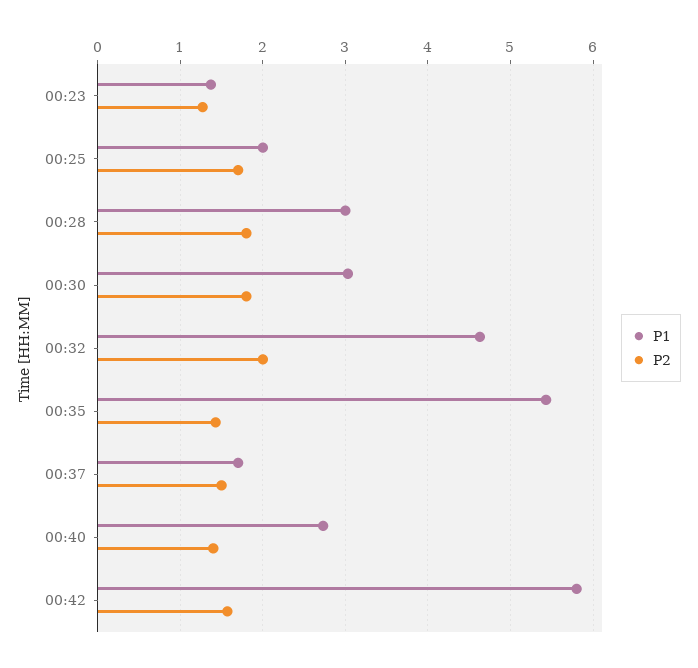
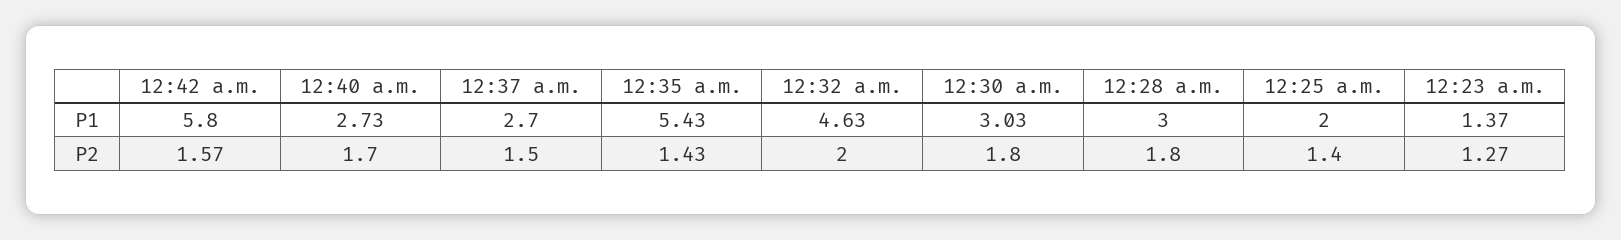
  {
    "P1": {
      "00:23": 1.37,
      "00:25": 2,
      "00:28": 3,
      "00:30": 3.03,
      "00:32": 4.63,
      "00:35": 5.43,
-     "00:37": 1.7,
+     "00:37": 2.7,
      "00:40": 2.73,
      "00:42": 5.8
    },
    "P2": {
      "00:23": 1.27,
-     "00:25": 1.7,
+     "00:25": 1.4,
      "00:28": 1.8,
      "00:30": 1.8,
      "00:32": 2,
      "00:35": 1.43,
      "00:37": 1.5,
-     "00:40": 1.4,
+     "00:40": 1.7,
      "00:42": 1.57
    }
  }

